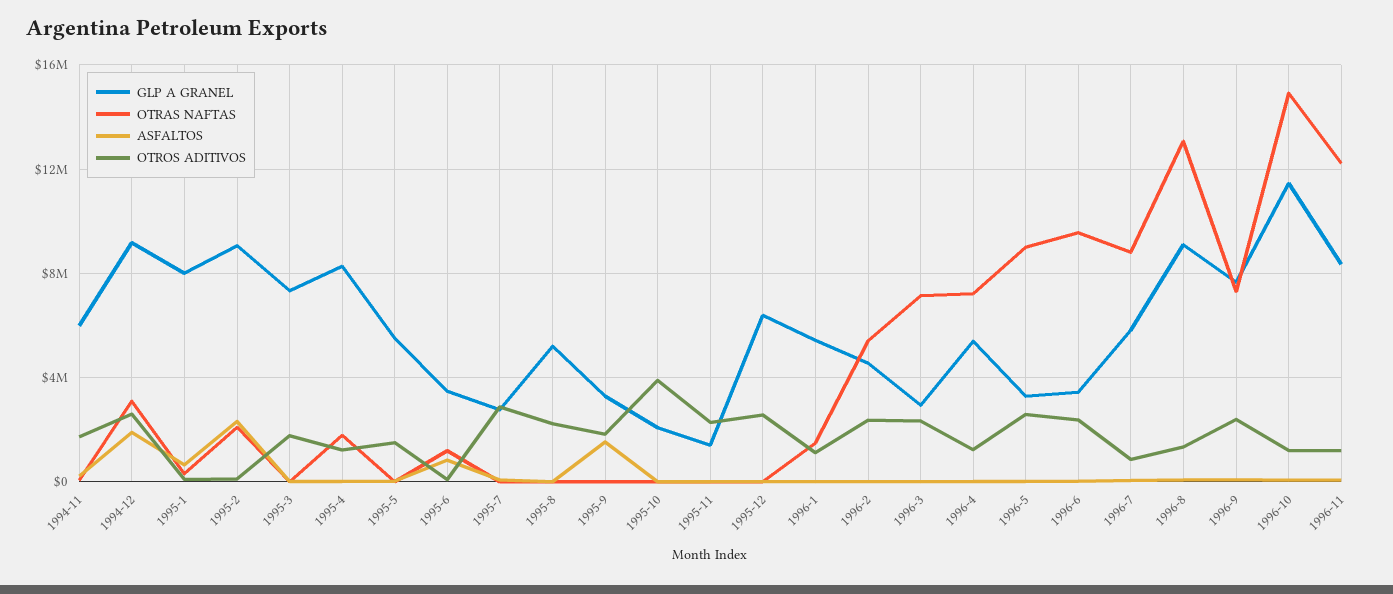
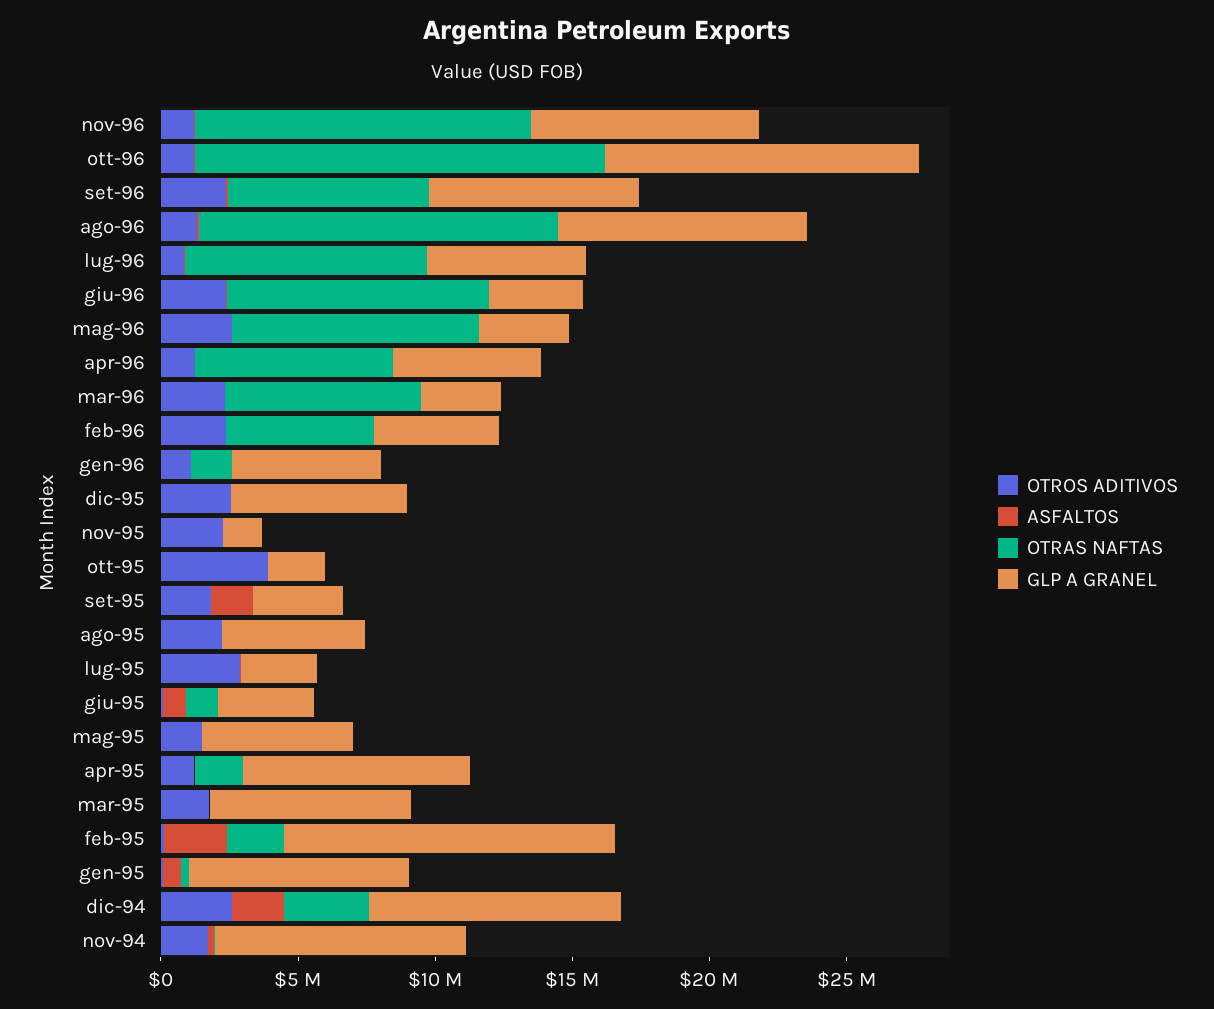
  {
    "GLP A GRANEL": {
-     "1994-11": 6000000,
+     "1994-11": 9000000,
      "1994-12": 9000000,
      "1995-1": 8000000,
-     "1995-2": 9000000,
+     "1995-2": 12000000,
      "1995-3": 7500000,
      "1995-4": 8500000,
      "1995-5": 5500000,
      "1995-6": 3500000,
      "1995-7": 3000000,
      "1995-8": 5000000,
      "1995-9": 3500000,
      "1995-10": 2000000,
      "1995-11": 1500000,
      "1995-12": 6500000,
      "1996-1": 5500000,
      "1996-2": 4500000,
      "1996-3": 3000000,
      "1996-4": 5500000,
      "1996-5": 3500000,
      "1996-6": 3500000,
      "1996-7": 6000000,
      "1996-8": 9000000,
      "1996-9": 7500000,
      "1996-10": 11500000,
      "1996-11": 8500000
    },
    "OTRAS NAFTAS": {
      "1994-11": 0,
      "1994-12": 3000000,
      "1995-1": 500000,
      "1995-2": 2000000,
      "1995-3": 0,
      "1995-4": 2000000,
      "1995-5": 0,
      "1995-6": 1000000,
      "1995-7": 0,
      "1995-8": 0,
      "1995-9": 0,
      "1995-10": 0,
      "1995-11": 0,
      "1995-12": 0,
      "1996-1": 1500000,
      "1996-2": 5500000,
      "1996-3": 7000000,
      "1996-4": 7000000,
      "1996-5": 9000000,
      "1996-6": 9500000,
      "1996-7": 9000000,
      "1996-8": 13000000,
      "1996-9": 7500000,
      "1996-10": 15000000,
      "1996-11": 12000000
    },
    "ASFALTOS": {
      "1994-11": 0,
      "1994-12": 2000000,
      "1995-1": 500000,
      "1995-2": 2500000,
      "1995-3": 0,
      "1995-4": 0,
      "1995-5": 0,
      "1995-6": 1000000,
      "1995-7": 0,
      "1995-8": 0,
      "1995-9": 1500000,
      "1995-10": 0,
      "1995-11": 0,
      "1995-12": 0,
      "1996-1": 0,
      "1996-2": 0,
      "1996-3": 0,
      "1996-4": 0,
      "1996-5": 0,
      "1996-6": 0,
      "1996-7": 0,
      "1996-8": 0,
      "1996-9": 0,
      "1996-10": 0,
      "1996-11": 0
    },
    "OTROS ADITIVOS": {
      "1994-11": 1500000,
      "1994-12": 2500000,
      "1995-1": 0,
      "1995-2": 0,
      "1995-3": 2000000,
      "1995-4": 1000000,
      "1995-5": 1500000,
      "1995-6": 0,
      "1995-7": 3000000,
      "1995-8": 2000000,
      "1995-9": 2000000,
      "1995-10": 4000000,
      "1995-11": 2500000,
      "1995-12": 2500000,
      "1996-1": 1000000,
      "1996-2": 2500000,
      "1996-3": 2500000,
      "1996-4": 1000000,
      "1996-5": 2500000,
      "1996-6": 2500000,
      "1996-7": 1000000,
      "1996-8": 1500000,
      "1996-9": 2500000,
      "1996-10": 1000000,
      "1996-11": 1000000
    }
  }

